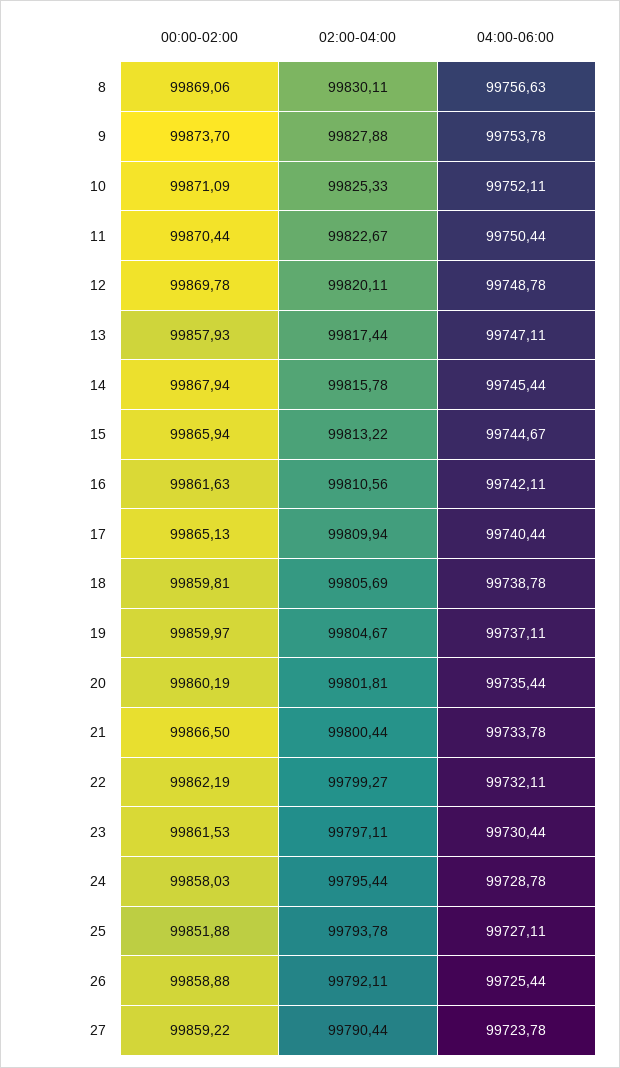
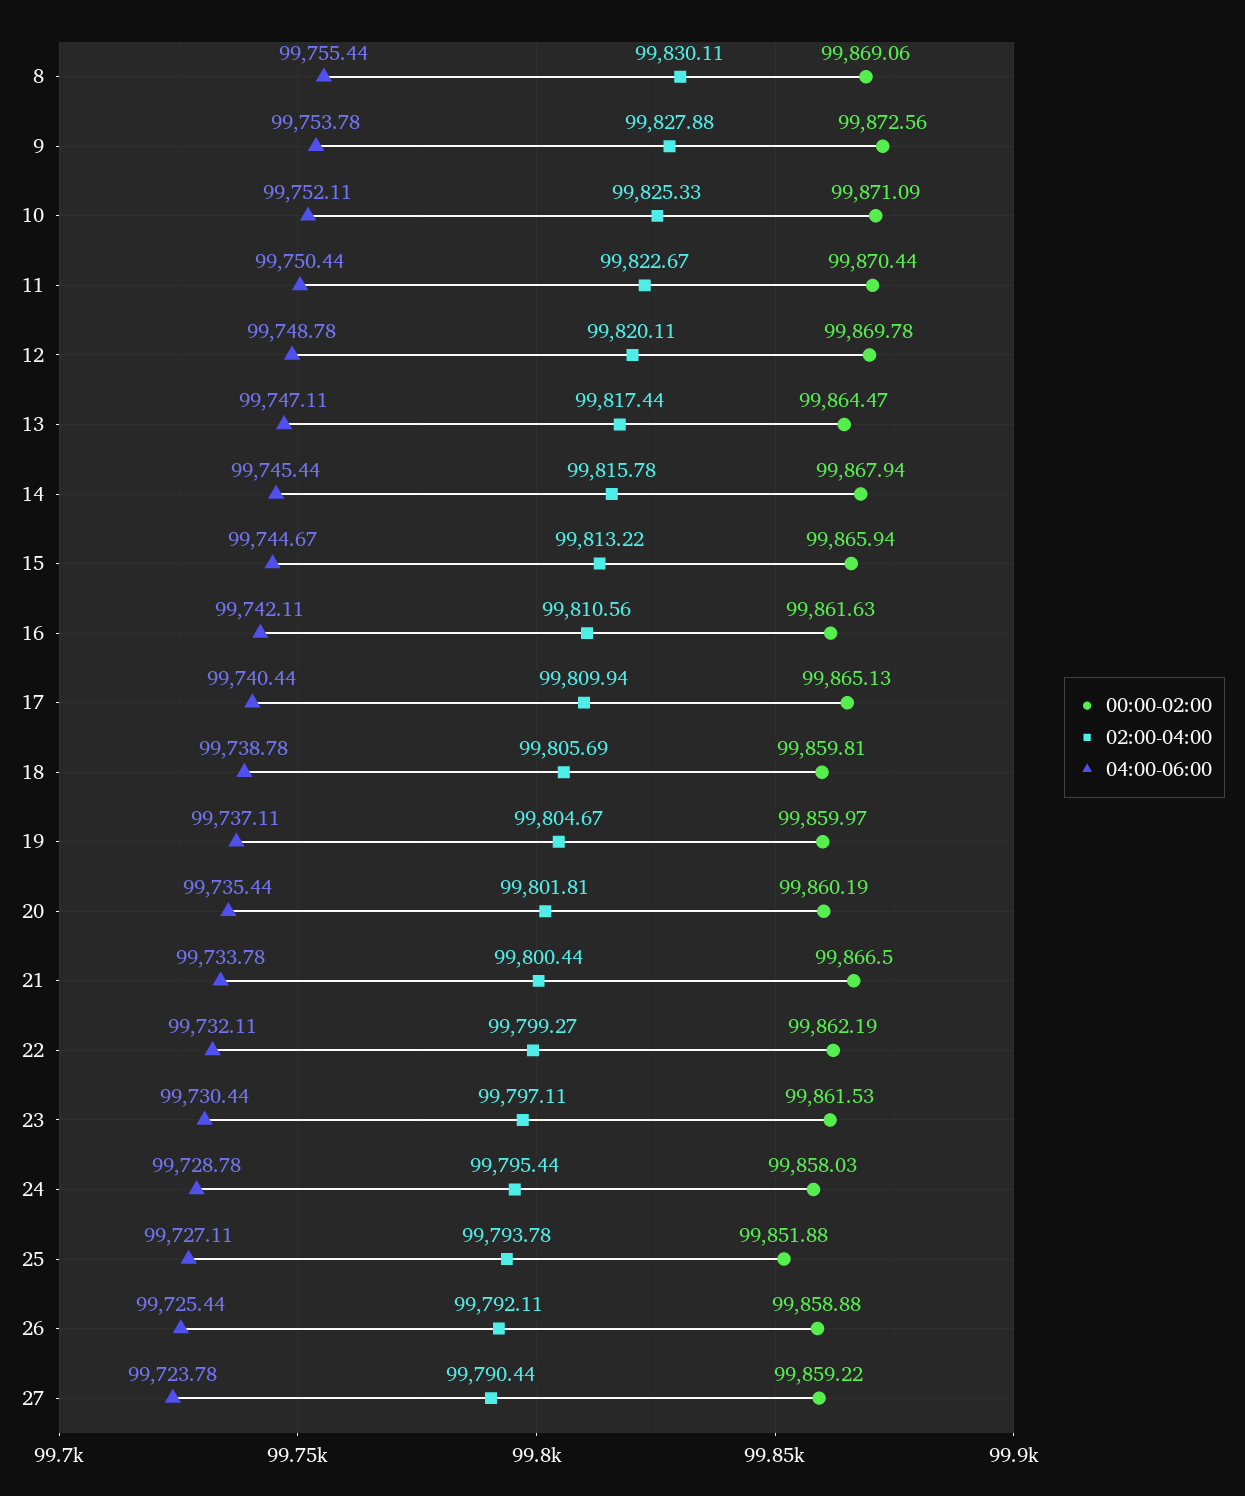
  {
    "00:00-02:00": {
      "8": 99869.06,
-     "9": 99873.7,
+     "9": 99872.56,
      "10": 99871.09,
      "11": 99870.44,
      "12": 99869.78,
-     "13": 99857.93,
+     "13": 99864.47,
      "14": 99867.94,
      "15": 99865.94,
      "16": 99861.63,
      "17": 99865.13,
      "18": 99859.81,
      "19": 99859.97,
      "20": 99860.19,
      "21": 99866.5,
      "22": 99862.19,
      "23": 99861.53,
      "24": 99858.03,
      "25": 99851.88,
      "26": 99858.88,
      "27": 99859.22
    },
    "02:00-04:00": {
      "8": 99830.11,
      "9": 99827.88,
      "10": 99825.33,
      "11": 99822.67,
      "12": 99820.11,
      "13": 99817.44,
      "14": 99815.78,
      "15": 99813.22,
      "16": 99810.56,
      "17": 99809.94,
      "18": 99805.69,
      "19": 99804.67,
      "20": 99801.81,
      "21": 99800.44,
      "22": 99799.27,
      "23": 99797.11,
      "24": 99795.44,
      "25": 99793.78,
      "26": 99792.11,
      "27": 99790.44
    },
    "04:00-06:00": {
-     "8": 99756.63,
+     "8": 99755.44,
      "9": 99753.78,
      "10": 99752.11,
      "11": 99750.44,
      "12": 99748.78,
      "13": 99747.11,
      "14": 99745.44,
      "15": 99744.67,
      "16": 99742.11,
      "17": 99740.44,
      "18": 99738.78,
      "19": 99737.11,
      "20": 99735.44,
      "21": 99733.78,
      "22": 99732.11,
      "23": 99730.44,
      "24": 99728.78,
      "25": 99727.11,
      "26": 99725.44,
      "27": 99723.78
    }
  }

